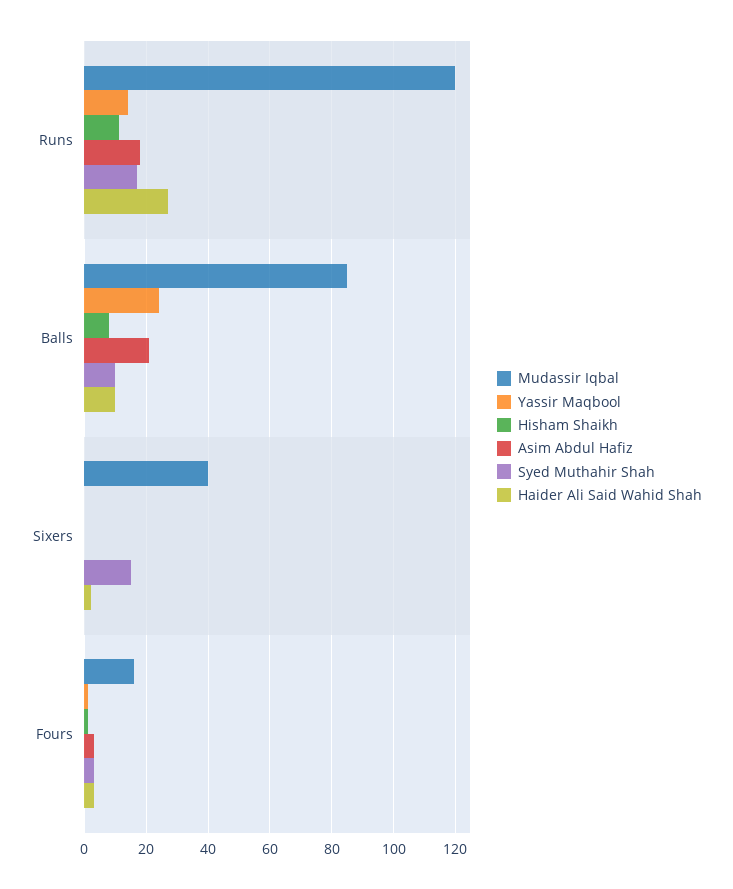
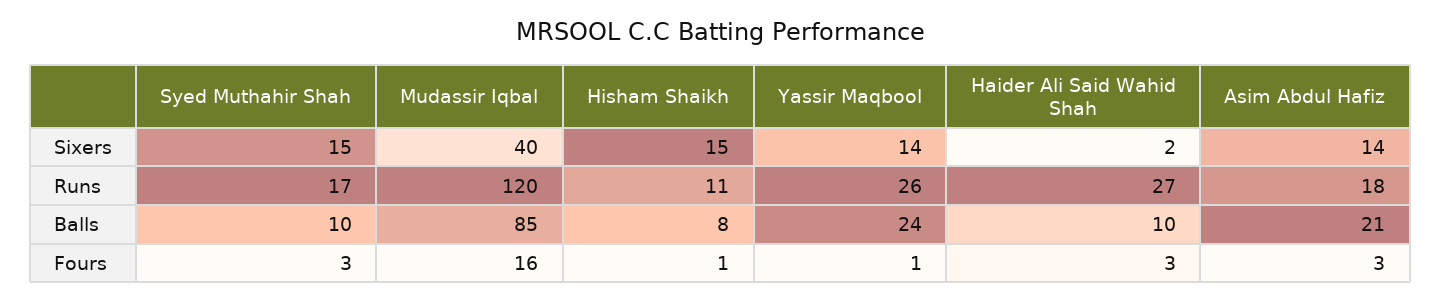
  {
    "Mudassir Iqbal": {
      "Runs": 120,
      "Balls": 85,
      "Sixers": 40,
      "Fours": 16
    },
    "Yassir Maqbool": {
-     "Runs": 15,
+     "Runs": 26,
      "Balls": 24,
-     "Sixers": 0,
+     "Sixers": 14,
      "Fours": 1
    },
    "Hisham Shaikh": {
      "Runs": 11,
      "Balls": 8,
-     "Sixers": 0,
+     "Sixers": 15,
      "Fours": 1
    },
    "Asim Abdul Hafiz": {
      "Runs": 18,
      "Balls": 21,
-     "Sixers": 0,
+     "Sixers": 14,
      "Fours": 3
    },
    "Syed Muthahir Shah": {
      "Runs": 17,
      "Balls": 10,
      "Sixers": 15,
      "Fours": 3
    },
    "Haider Ali Said Wahid Shah": {
      "Runs": 27,
      "Balls": 10,
      "Sixers": 2,
      "Fours": 3
    }
  }

